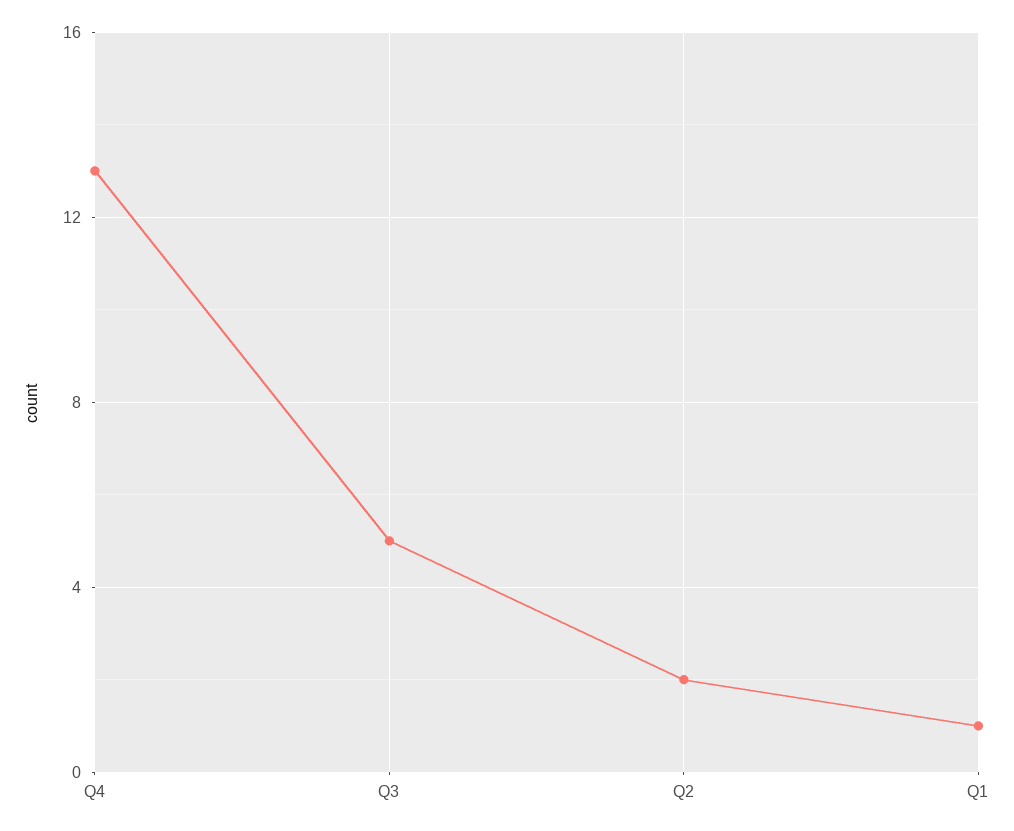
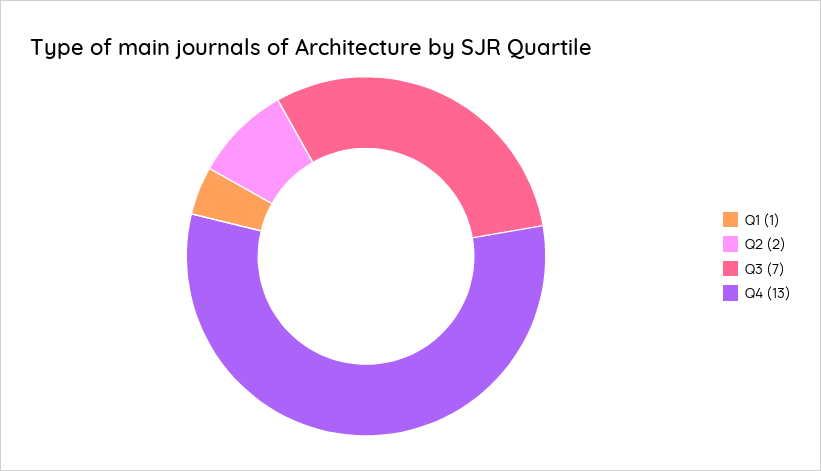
  {
    "Q4": 13,
-   "Q3": 5,
+   "Q3": 7,
    "Q2": 2,
    "Q1": 1
  }

